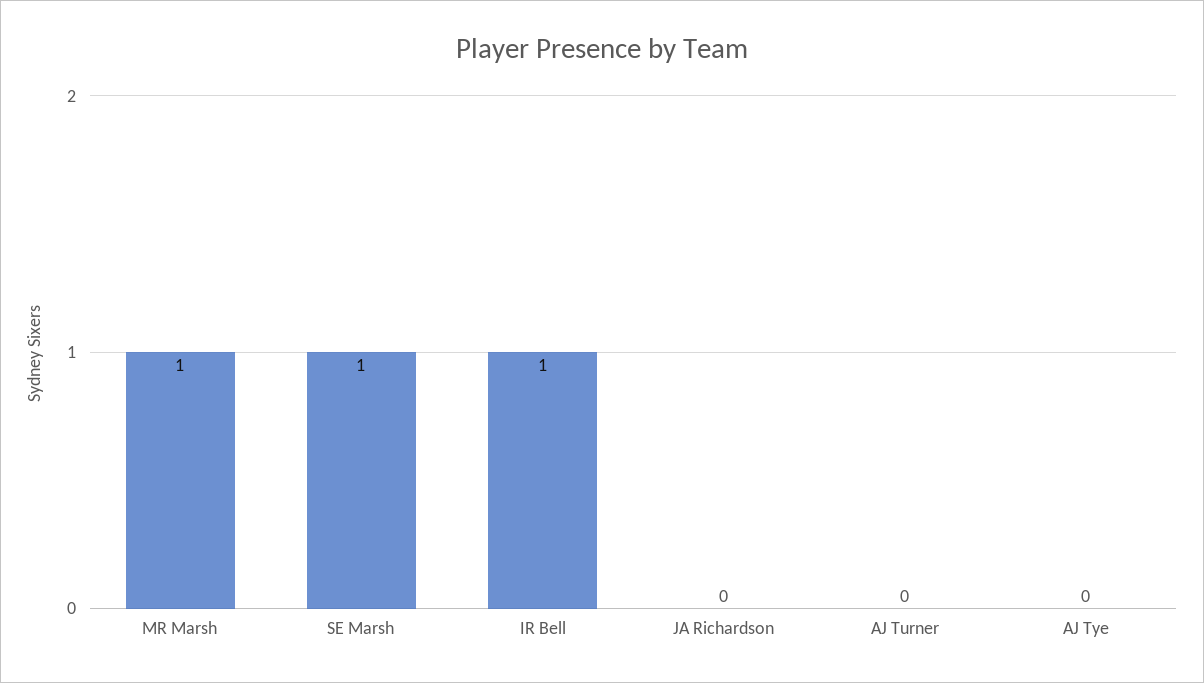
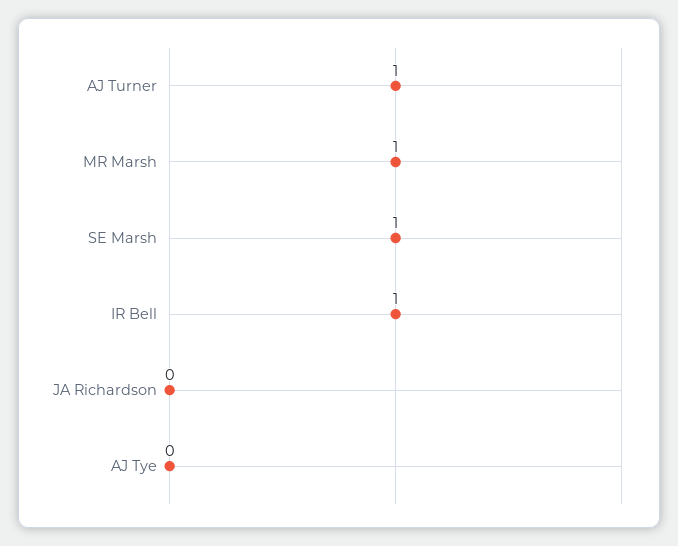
  {
    "MR Marsh": 1,
    "SE Marsh": 1,
    "IR Bell": 1,
    "JA Richardson": 0,
-   "AJ Turner": 0,
+   "AJ Turner": 1,
    "AJ Tye": 0
  }

